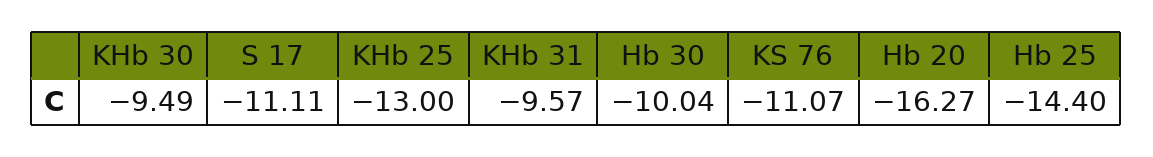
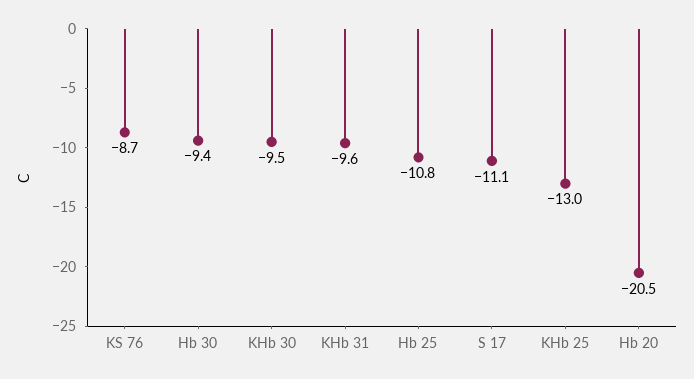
  {
    "KHb 30": -9.49,
    "S 17": -11.11,
    "KHb 25": -13,
    "KHb 31": -9.57,
-   "Hb 30": -10.04,
+   "Hb 30": -9.4,
-   "KS 76": -11.07,
+   "KS 76": -8.7,
-   "Hb 20": -16.27,
+   "Hb 20": -20.5,
-   "Hb 25": -14.4
+   "Hb 25": -10.8
  }

